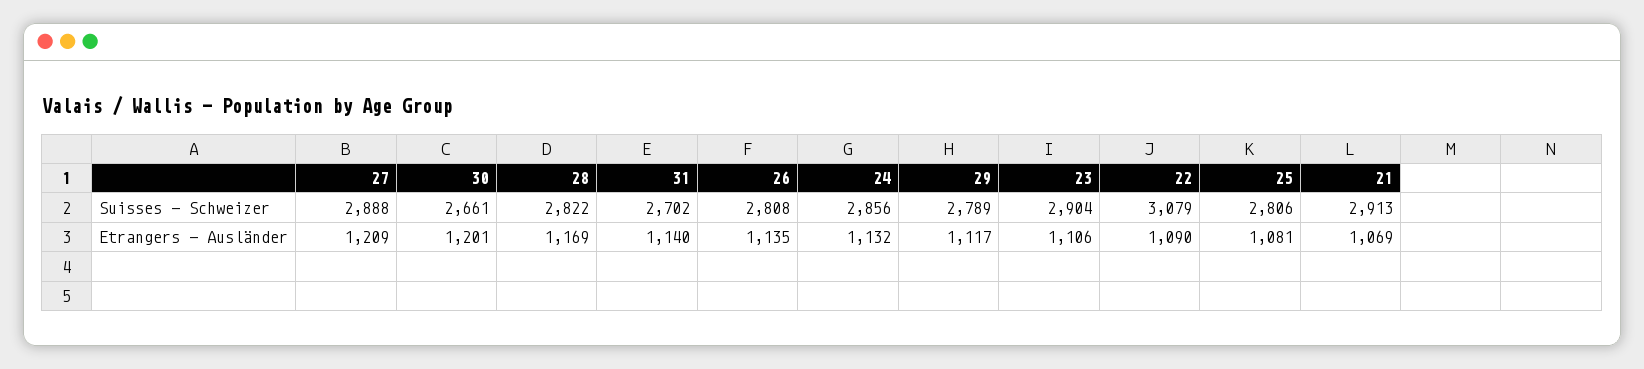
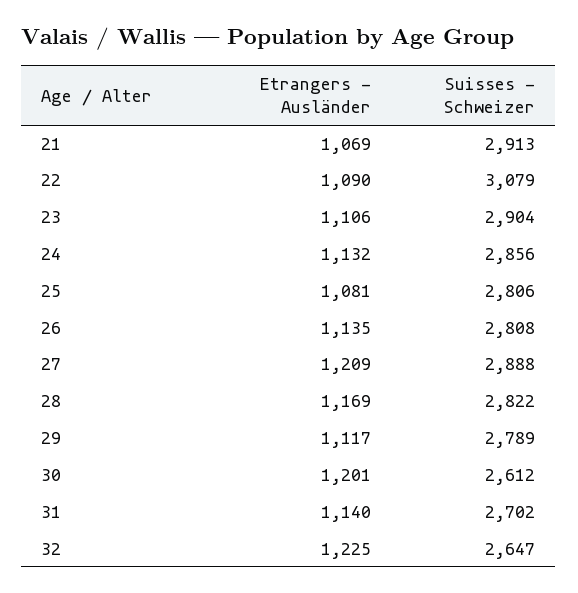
  {
    "27": {
      "Suisses - Schweizer": 2888,
      "Etrangers - Ausländer": 1209
    },
    "30": {
-     "Suisses - Schweizer": 2661,
+     "Suisses - Schweizer": 2612,
      "Etrangers - Ausländer": 1201
    },
    "28": {
      "Suisses - Schweizer": 2822,
      "Etrangers - Ausländer": 1169
    },
    "31": {
      "Suisses - Schweizer": 2702,
      "Etrangers - Ausländer": 1140
    },
    "26": {
      "Suisses - Schweizer": 2808,
      "Etrangers - Ausländer": 1135
    },
    "24": {
      "Suisses - Schweizer": 2856,
      "Etrangers - Ausländer": 1132
    },
    "29": {
      "Suisses - Schweizer": 2789,
      "Etrangers - Ausländer": 1117
    },
    "23": {
      "Suisses - Schweizer": 2904,
      "Etrangers - Ausländer": 1106
    },
    "22": {
      "Suisses - Schweizer": 3079,
      "Etrangers - Ausländer": 1090
    },
    "25": {
      "Suisses - Schweizer": 2806,
      "Etrangers - Ausländer": 1081
    },
    "21": {
      "Suisses - Schweizer": 2913,
      "Etrangers - Ausländer": 1069
-   }
+   },
+   "32": {
+     "Etrangers - Ausländer": 1225,
+     "Suisses - Schweizer": 2647
+   }
  }

